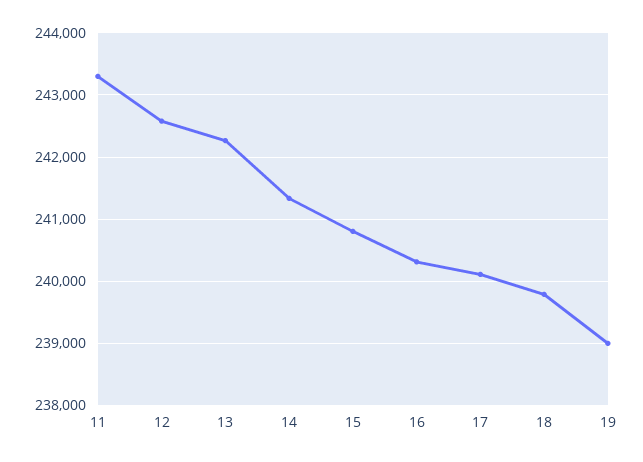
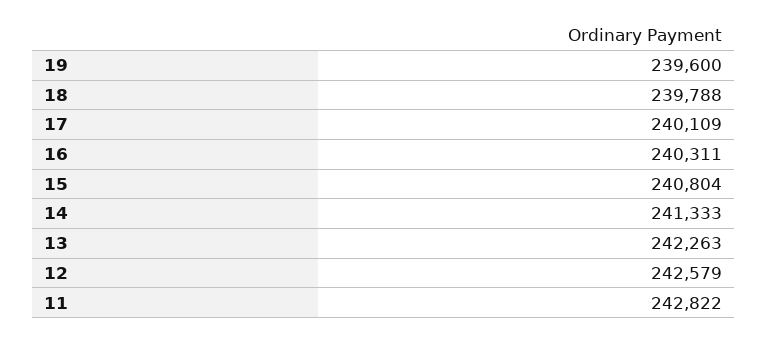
  {
-   "11": 243300,
+   "11": 242822,
    "12": 242579,
    "13": 242263,
    "14": 241333,
    "15": 240804,
    "16": 240311,
    "17": 240109,
    "18": 239788,
-   "19": 239000
+   "19": 239600
  }

